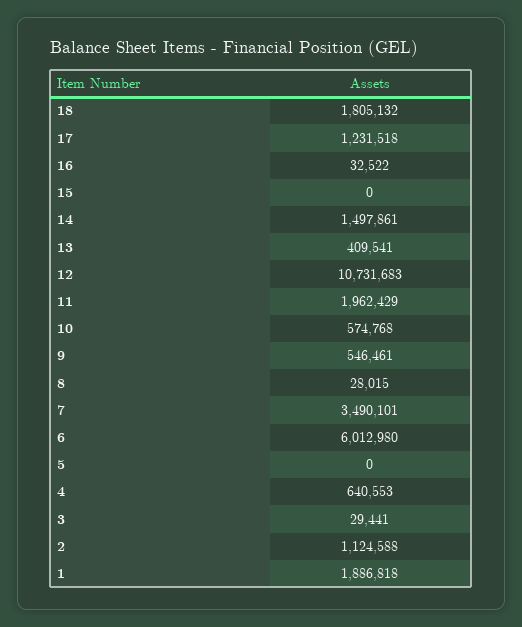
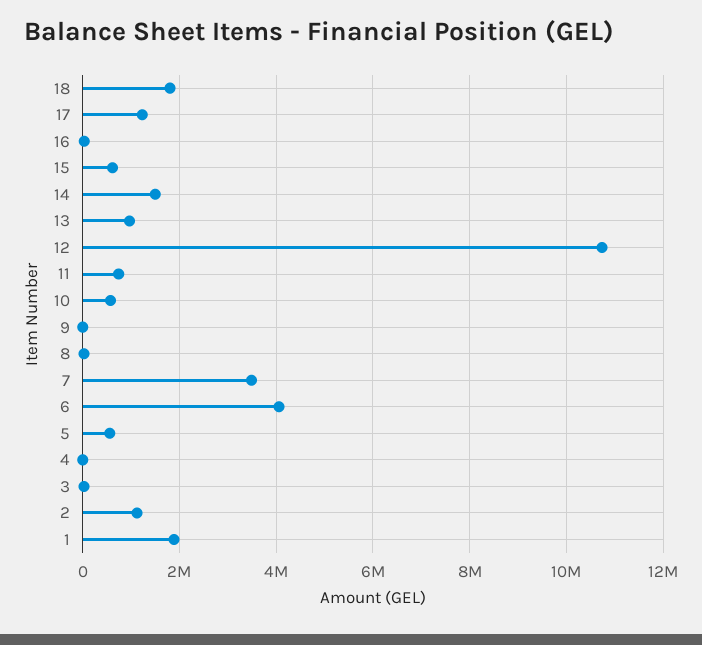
  {
    "18": 1805132,
    "17": 1231518,
    "16": 32522,
-   "15": 0,
+   "15": 600000,
    "14": 1497861,
-   "13": 409541,
+   "13": 1000000,
    "12": 10731683,
-   "11": 1962429,
+   "11": 800000,
    "10": 574768,
-   "9": 546461,
+   "9": 0,
    "8": 28015,
    "7": 3490101,
-   "6": 6012980,
+   "6": 4000000,
-   "5": 0,
+   "5": 600000,
-   "4": 640553,
+   "4": 0,
    "3": 29441,
    "2": 1124588,
    "1": 1886818
  }

